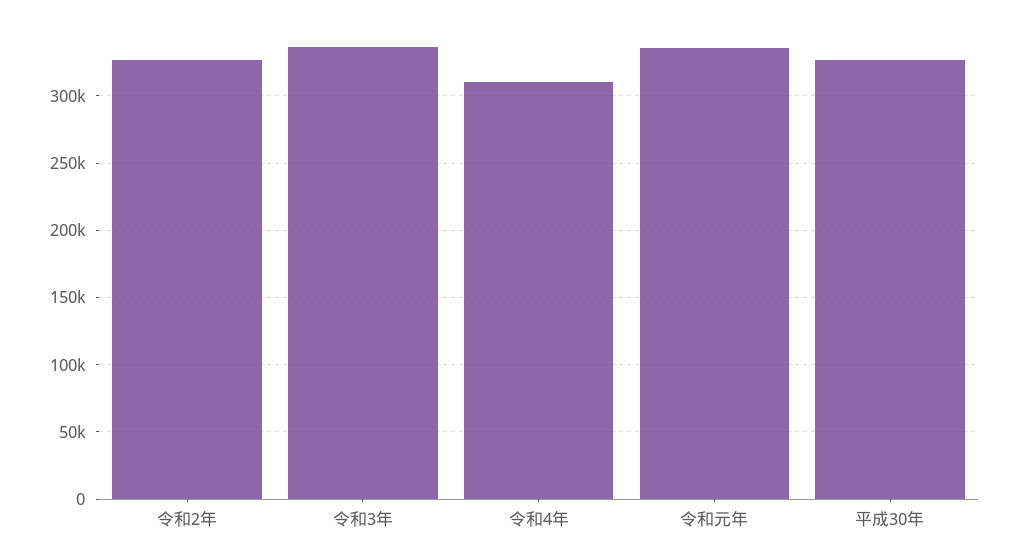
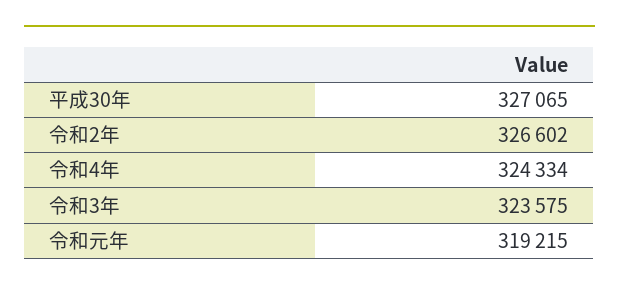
  {
    "令和2年": 326602,
-   "令和3年": 335000,
+   "令和3年": 323575,
-   "令和4年": 310000,
+   "令和4年": 324334,
-   "令和元年": 335000,
+   "令和元年": 319215,
    "平成30年": 327065
  }

